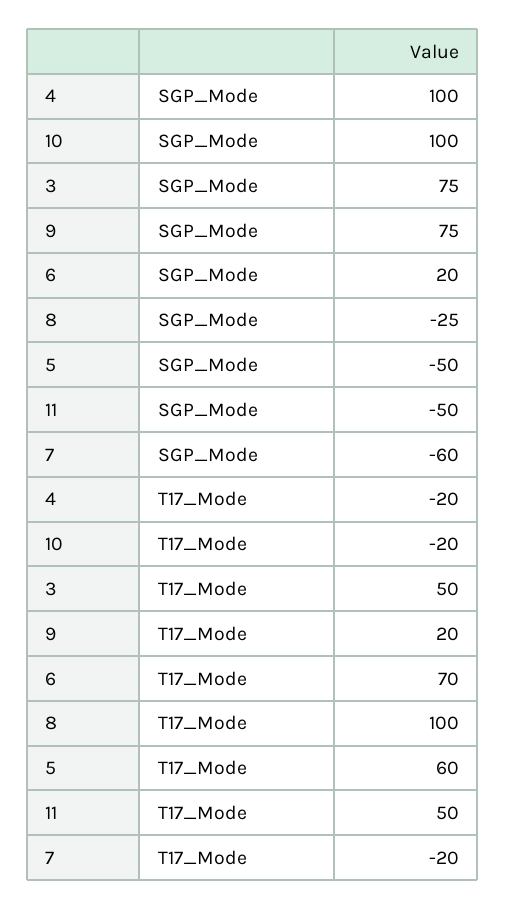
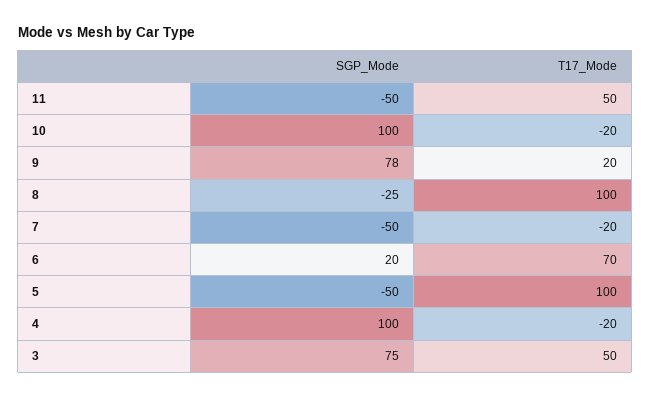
  {
    "4": {
      "SGP_Mode": 100,
      "T17_Mode": -20
    },
    "10": {
      "SGP_Mode": 100,
      "T17_Mode": -20
    },
    "3": {
      "SGP_Mode": 75,
      "T17_Mode": 50
    },
    "9": {
-     "SGP_Mode": 75,
+     "SGP_Mode": 78,
      "T17_Mode": 20
    },
    "6": {
      "SGP_Mode": 20,
      "T17_Mode": 70
    },
    "8": {
      "SGP_Mode": -25,
      "T17_Mode": 100
    },
    "5": {
      "SGP_Mode": -50,
-     "T17_Mode": 60
+     "T17_Mode": 100
    },
    "11": {
      "SGP_Mode": -50,
      "T17_Mode": 50
    },
    "7": {
-     "SGP_Mode": -60,
+     "SGP_Mode": -50,
      "T17_Mode": -20
    }
  }

